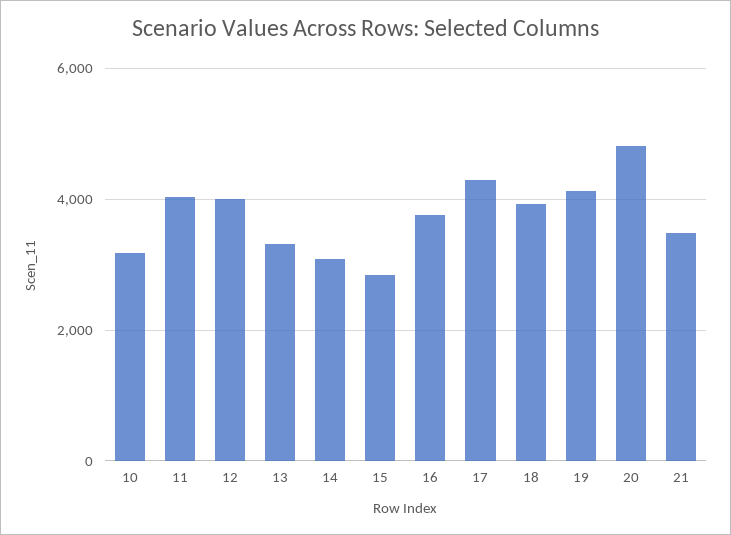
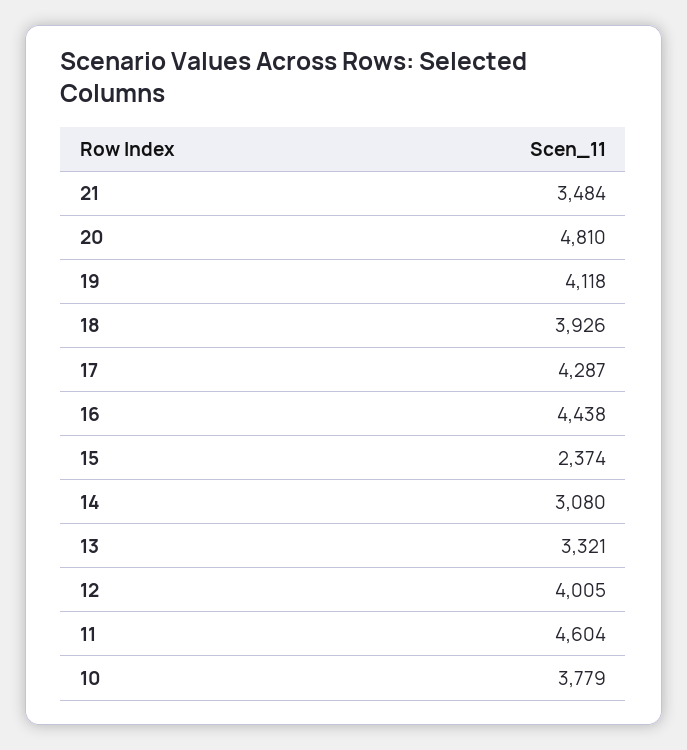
  {
-   "10": 3200,
+   "10": 3779,
-   "11": 4000,
+   "11": 4604,
    "12": 4005,
    "13": 3321,
    "14": 3080,
-   "15": 2800,
+   "15": 2374,
-   "16": 3800,
+   "16": 4438,
    "17": 4287,
    "18": 3926,
    "19": 4118,
    "20": 4810,
    "21": 3484
  }

